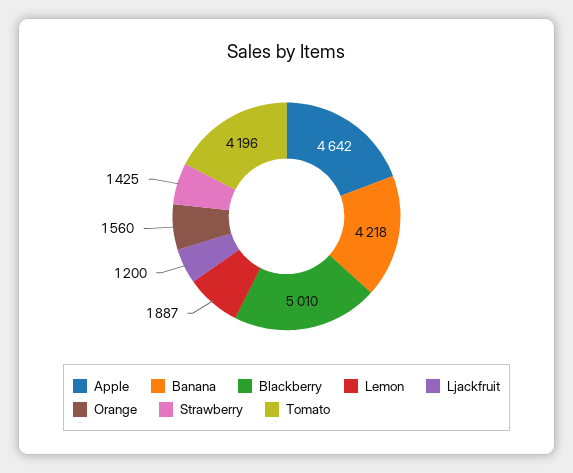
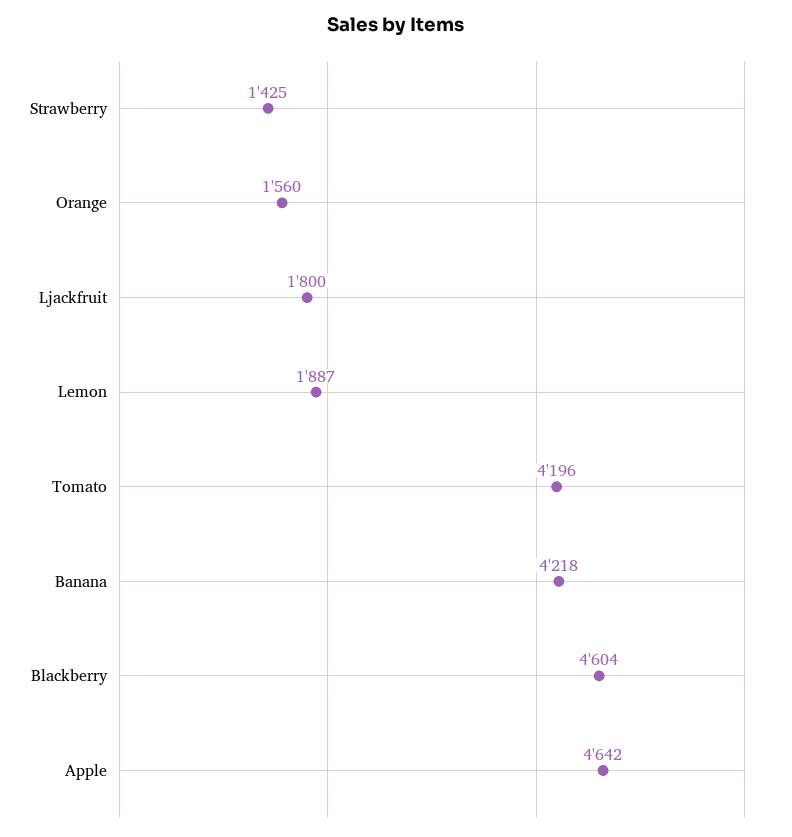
  {
    "Apple": 4642,
    "Banana": 4218,
-   "Blackberry": 5010,
+   "Blackberry": 4604,
    "Lemon": 1887,
-   "Ljackfruit": 1200,
+   "Ljackfruit": 1800,
    "Orange": 1560,
    "Strawberry": 1425,
    "Tomato": 4196
  }

